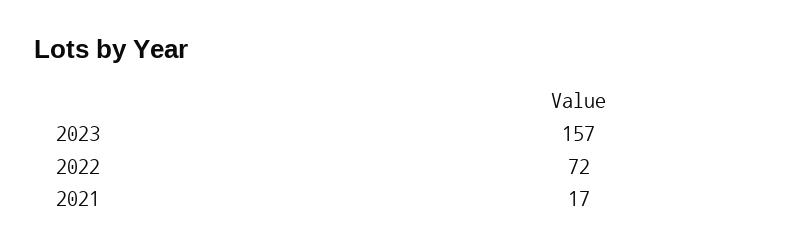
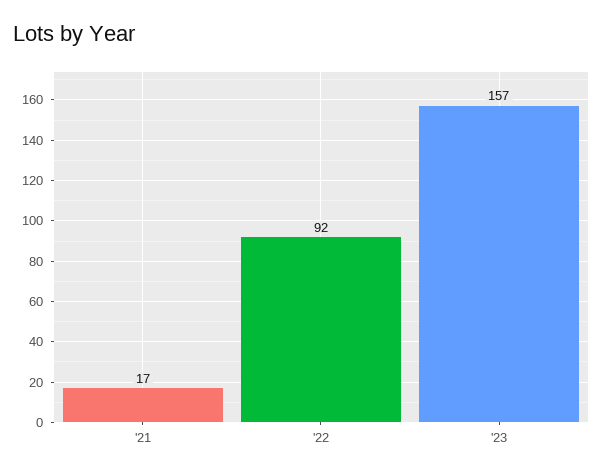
  {
    "2023": 157,
-   "2022": 72,
+   "2022": 92,
    "2021": 17
  }

